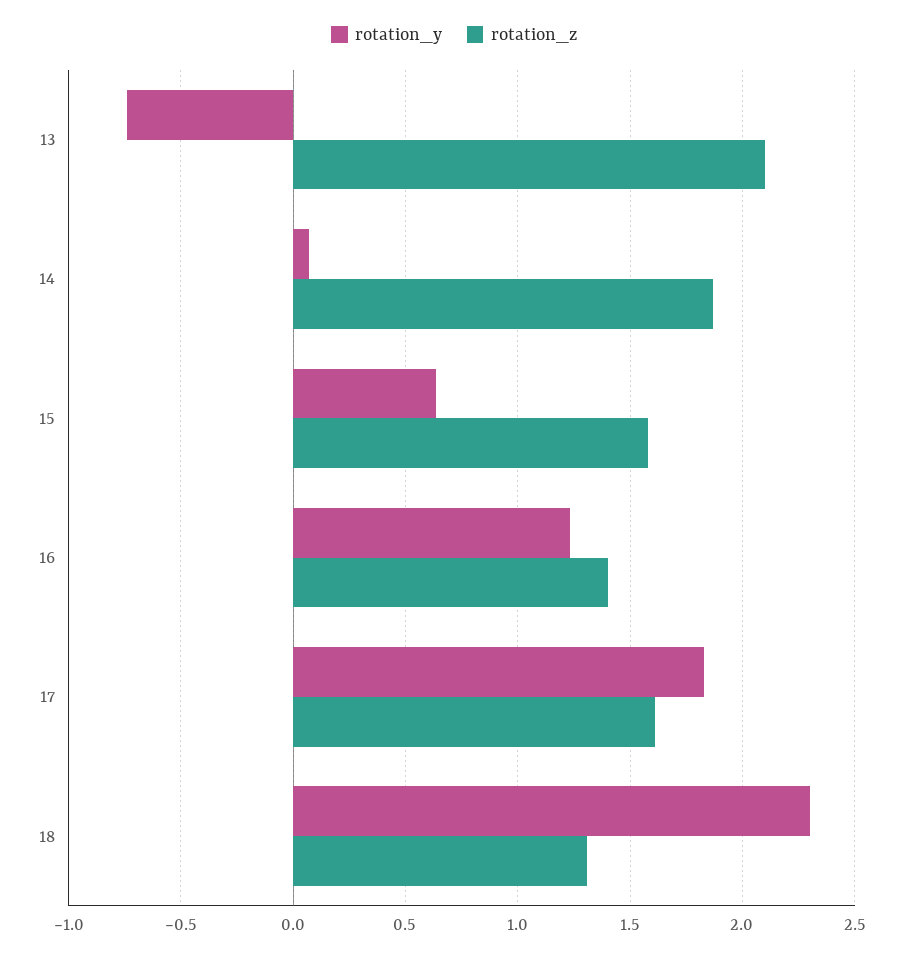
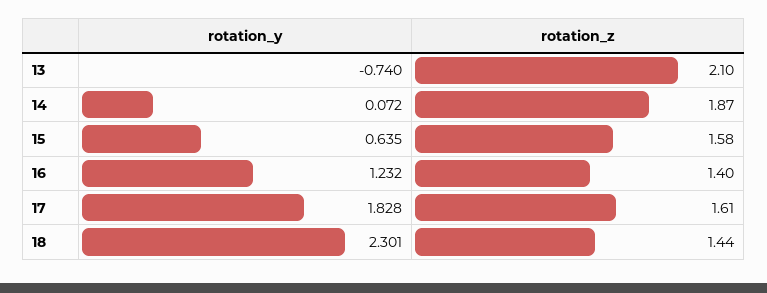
  {
    "rotation_y": {
      "13": -0.74,
      "14": 0.072,
      "15": 0.635,
      "16": 1.232,
      "17": 1.828,
      "18": 2.301
    },
    "rotation_z": {
      "13": 2.1,
      "14": 1.87,
      "15": 1.58,
      "16": 1.4,
      "17": 1.61,
-     "18": 1.3
+     "18": 1.44
    }
  }

